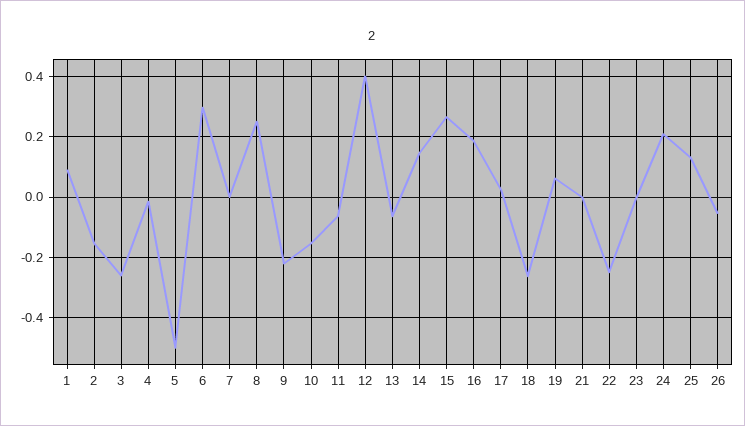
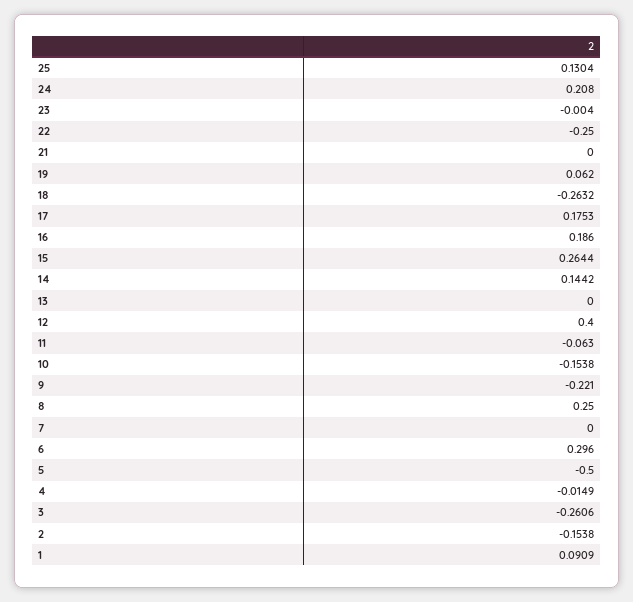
  {
    "1": 0.0909,
    "2": -0.1538,
    "3": -0.2606,
    "4": -0.0149,
    "5": -0.5,
    "6": 0.296,
    "7": 0,
    "8": 0.25,
    "9": -0.221,
    "10": -0.1538,
    "11": -0.063,
    "12": 0.4,
-   "13": -0.06,
+   "13": 0,
    "14": 0.1442,
    "15": 0.2644,
    "16": 0.186,
-   "17": 0.02,
+   "17": 0.1753,
    "18": -0.2632,
    "19": 0.062,
    "21": 0,
    "22": -0.25,
    "23": -0.004,
    "24": 0.208,
-   "25": 0.1304,
+   "25": 0.1304
-   "26": -0.06
  }

